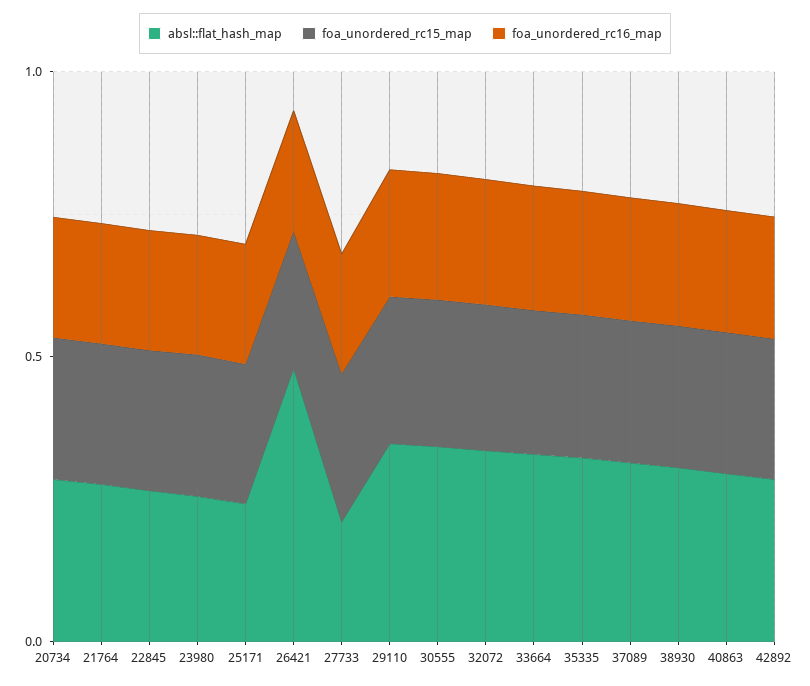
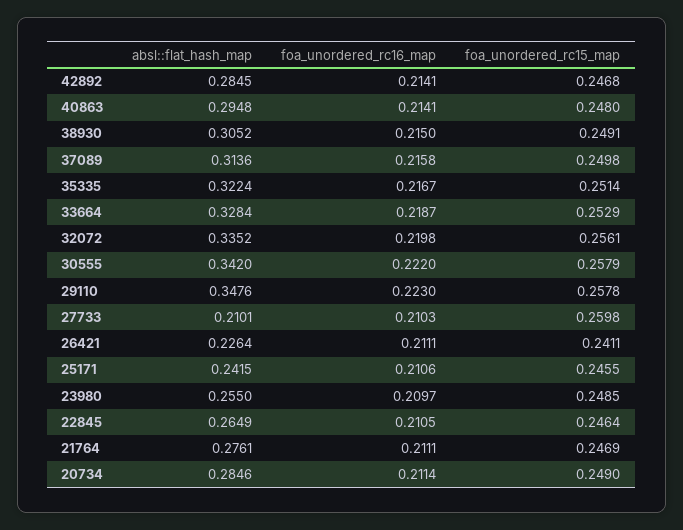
  {
    "absl::flat_hash_map": {
      "20734": 0.2846,
      "21764": 0.2761,
      "22845": 0.2649,
      "23980": 0.255,
      "25171": 0.2415,
-     "26421": 0.5,
+     "26421": 0.2264,
      "27733": 0.2101,
      "29110": 0.3476,
      "30555": 0.342,
      "32072": 0.3352,
      "33664": 0.3284,
      "35335": 0.3224,
      "37089": 0.3136,
      "38930": 0.3052,
      "40863": 0.2948,
      "42892": 0.2845
    },
    "foa_unordered_rc15_map": {
      "20734": 0.249,
      "21764": 0.2469,
      "22845": 0.2464,
      "23980": 0.2485,
      "25171": 0.2455,
      "26421": 0.2411,
      "27733": 0.2598,
      "29110": 0.2578,
      "30555": 0.2579,
      "32072": 0.2561,
      "33664": 0.2529,
      "35335": 0.2514,
      "37089": 0.2498,
      "38930": 0.2491,
      "40863": 0.248,
      "42892": 0.2468
    },
    "foa_unordered_rc16_map": {
      "20734": 0.2114,
      "21764": 0.2111,
      "22845": 0.2105,
      "23980": 0.2097,
      "25171": 0.2106,
      "26421": 0.2111,
      "27733": 0.2103,
      "29110": 0.223,
      "30555": 0.222,
      "32072": 0.2198,
      "33664": 0.2187,
      "35335": 0.2167,
      "37089": 0.2158,
      "38930": 0.215,
      "40863": 0.2141,
      "42892": 0.2141
    }
  }

